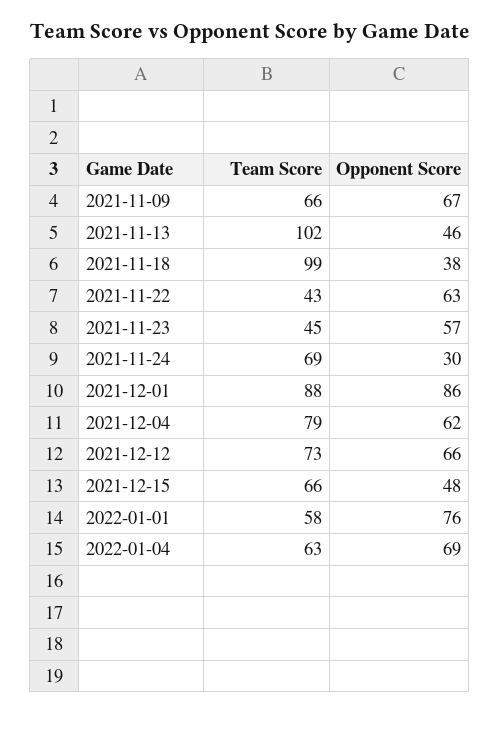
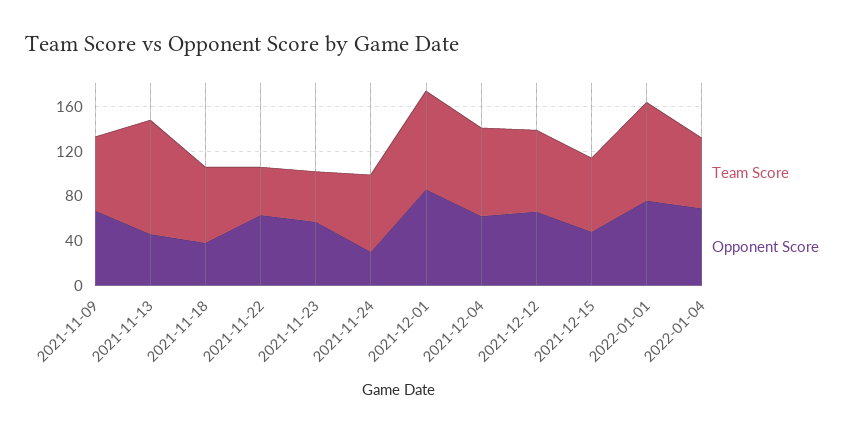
  {
    "Team Score": {
      "2021-11-09": 66,
      "2021-11-13": 102,
-     "2021-11-18": 99,
+     "2021-11-18": 70,
      "2021-11-22": 43,
      "2021-11-23": 45,
      "2021-11-24": 69,
      "2021-12-01": 88,
      "2021-12-04": 79,
      "2021-12-12": 73,
      "2021-12-15": 66,
-     "2022-01-01": 58,
+     "2022-01-01": 90,
      "2022-01-04": 63
    },
    "Opponent Score": {
      "2021-11-09": 67,
      "2021-11-13": 46,
      "2021-11-18": 38,
      "2021-11-22": 63,
      "2021-11-23": 57,
      "2021-11-24": 30,
      "2021-12-01": 86,
      "2021-12-04": 62,
      "2021-12-12": 66,
      "2021-12-15": 48,
      "2022-01-01": 76,
      "2022-01-04": 69
    }
  }

